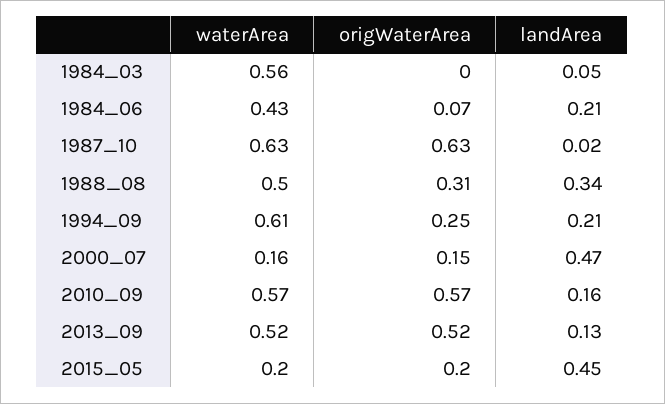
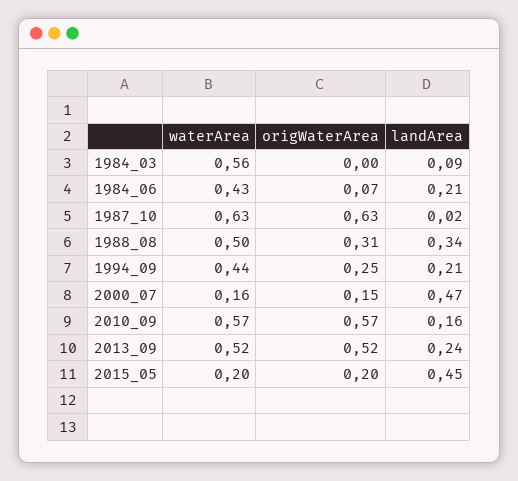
  {
    "waterArea": {
      "1984_03": 0.56,
      "1984_06": 0.43,
      "1987_10": 0.63,
      "1988_08": 0.5,
-     "1994_09": 0.61,
+     "1994_09": 0.44,
      "2000_07": 0.16,
      "2010_09": 0.57,
      "2013_09": 0.52,
      "2015_05": 0.2
    },
    "origWaterArea": {
      "1984_03": 0,
      "1984_06": 0.07,
      "1987_10": 0.63,
      "1988_08": 0.31,
      "1994_09": 0.25,
      "2000_07": 0.15,
      "2010_09": 0.57,
      "2013_09": 0.52,
      "2015_05": 0.2
    },
    "landArea": {
-     "1984_03": 0.05,
+     "1984_03": 0.09,
      "1984_06": 0.21,
      "1987_10": 0.02,
      "1988_08": 0.34,
      "1994_09": 0.21,
      "2000_07": 0.47,
      "2010_09": 0.16,
-     "2013_09": 0.13,
+     "2013_09": 0.24,
      "2015_05": 0.45
    }
  }

